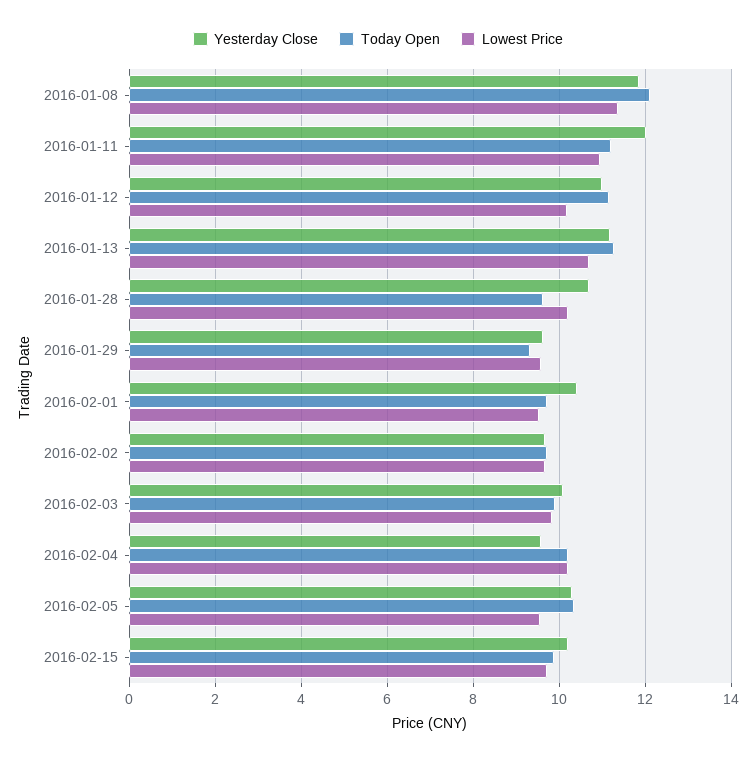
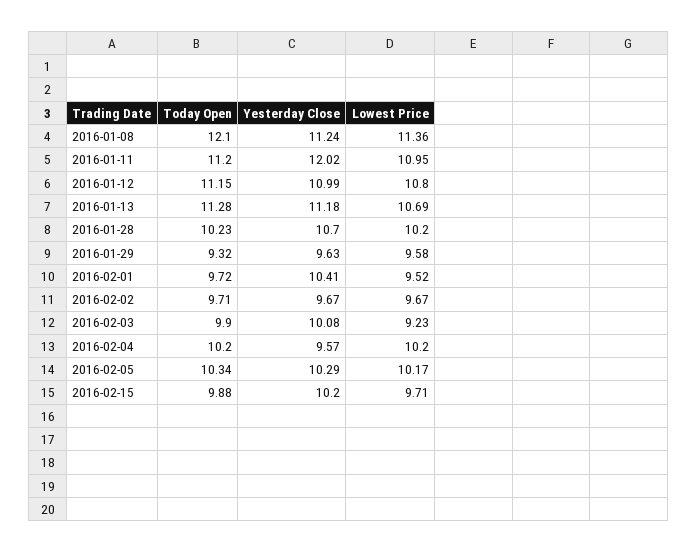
  {
    "Yesterday Close": {
-     "2016-01-08": 11.8,
+     "2016-01-08": 11.24,
      "2016-01-11": 12.02,
      "2016-01-12": 10.99,
      "2016-01-13": 11.18,
      "2016-01-28": 10.7,
      "2016-01-29": 9.63,
      "2016-02-01": 10.41,
      "2016-02-02": 9.67,
      "2016-02-03": 10.08,
      "2016-02-04": 9.57,
      "2016-02-05": 10.29,
      "2016-02-15": 10.2
    },
    "Today Open": {
      "2016-01-08": 12.1,
      "2016-01-11": 11.2,
      "2016-01-12": 11.15,
      "2016-01-13": 11.28,
-     "2016-01-28": 9.6,
+     "2016-01-28": 10.23,
      "2016-01-29": 9.32,
      "2016-02-01": 9.72,
      "2016-02-02": 9.71,
      "2016-02-03": 9.9,
      "2016-02-04": 10.2,
      "2016-02-05": 10.34,
      "2016-02-15": 9.88
    },
    "Lowest Price": {
      "2016-01-08": 11.36,
      "2016-01-11": 10.95,
-     "2016-01-12": 10.2,
+     "2016-01-12": 10.8,
      "2016-01-13": 10.69,
      "2016-01-28": 10.2,
      "2016-01-29": 9.58,
      "2016-02-01": 9.52,
      "2016-02-02": 9.67,
-     "2016-02-03": 9.8,
+     "2016-02-03": 9.23,
      "2016-02-04": 10.2,
-     "2016-02-05": 9.6,
+     "2016-02-05": 10.17,
      "2016-02-15": 9.71
    }
  }

